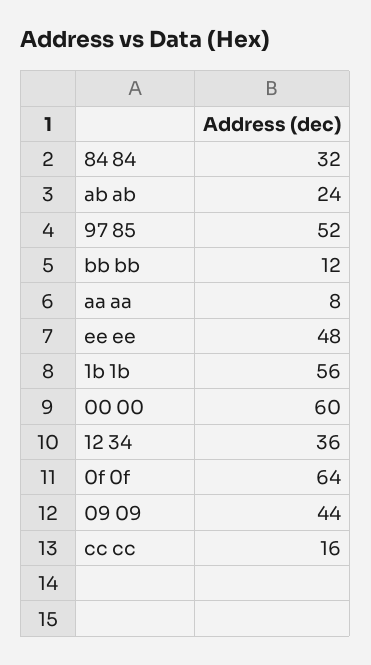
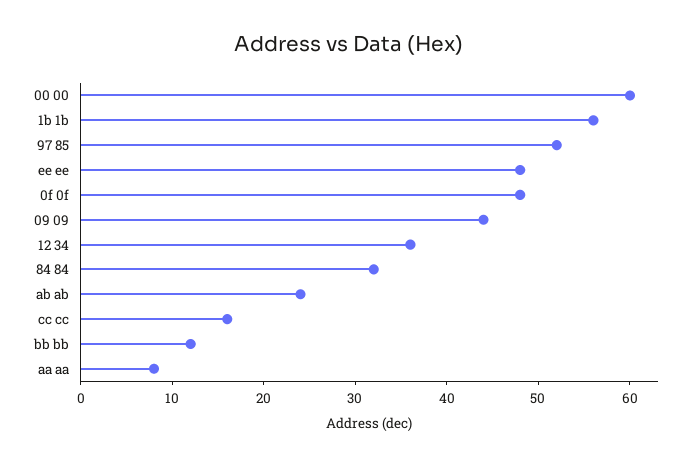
  {
    "84 84": 32,
    "ab ab": 24,
    "97 85": 52,
    "bb bb": 12,
    "aa aa": 8,
    "ee ee": 48,
    "1b 1b": 56,
    "00 00": 60,
    "12 34": 36,
-   "0f 0f": 64,
+   "0f 0f": 48,
    "09 09": 44,
    "cc cc": 16
  }

